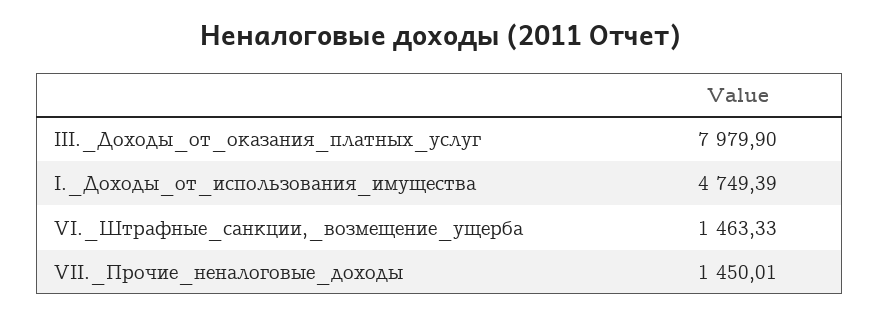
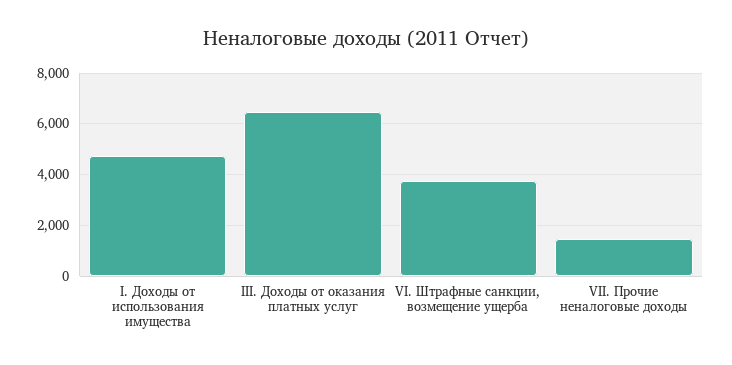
  {
-   "III._Доходы_от_оказания_платных_услуг": 7979.9,
+   "III._Доходы_от_оказания_платных_услуг": 6500,
    "I._Доходы_от_использования_имущества": 4749.39,
-   "VI._Штрафные_санкции,_возмещение_ущерба": 1463.33,
+   "VI._Штрафные_санкции,_возмещение_ущерба": 3750,
    "VII._Прочие_неналоговые_доходы": 1450.01
  }

